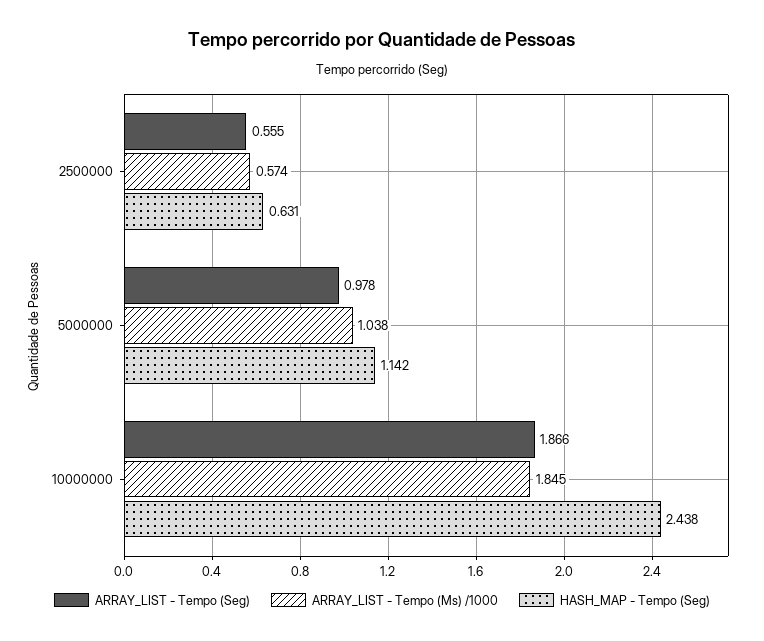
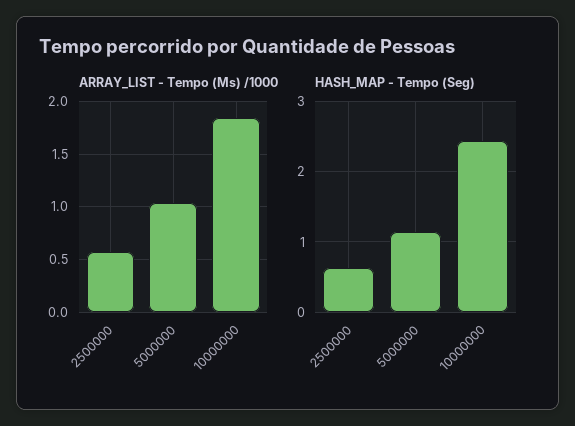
  {
-   "ARRAY_LIST - Tempo (Seg)": {
-     "2500000": 0.555,
-     "5000000": 0.978,
-     "10000000": 1.866
-   },
    "ARRAY_LIST - Tempo (Ms) /1000": {
      "2500000": 0.574,
      "5000000": 1.038,
      "10000000": 1.845
    },
    "HASH_MAP - Tempo (Seg)": {
      "2500000": 0.631,
      "5000000": 1.142,
      "10000000": 2.438
    }
  }

